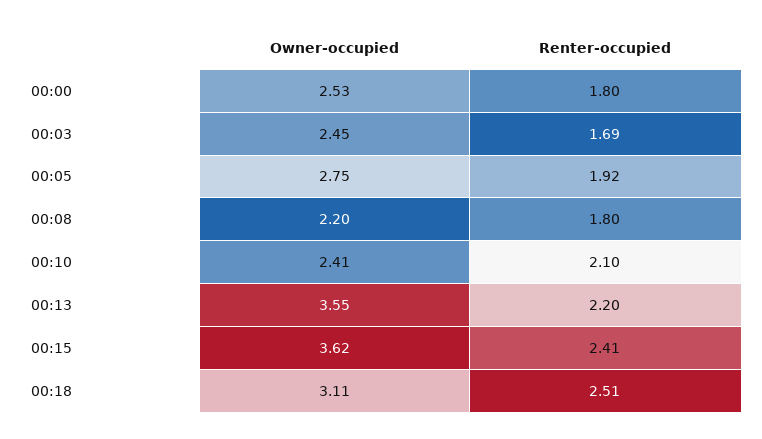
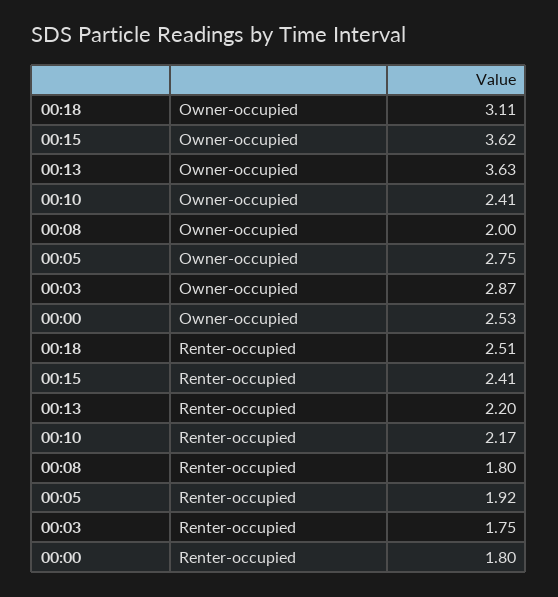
  {
    "Owner-occupied": {
      "00:00": 2.53,
-     "00:03": 2.45,
+     "00:03": 2.87,
      "00:05": 2.75,
-     "00:08": 2.2,
+     "00:08": 2,
      "00:10": 2.41,
-     "00:13": 3.55,
+     "00:13": 3.63,
      "00:15": 3.62,
      "00:18": 3.11
    },
    "Renter-occupied": {
      "00:00": 1.8,
-     "00:03": 1.69,
+     "00:03": 1.75,
      "00:05": 1.92,
      "00:08": 1.8,
-     "00:10": 2.1,
+     "00:10": 2.17,
      "00:13": 2.2,
      "00:15": 2.41,
      "00:18": 2.51
    }
  }

